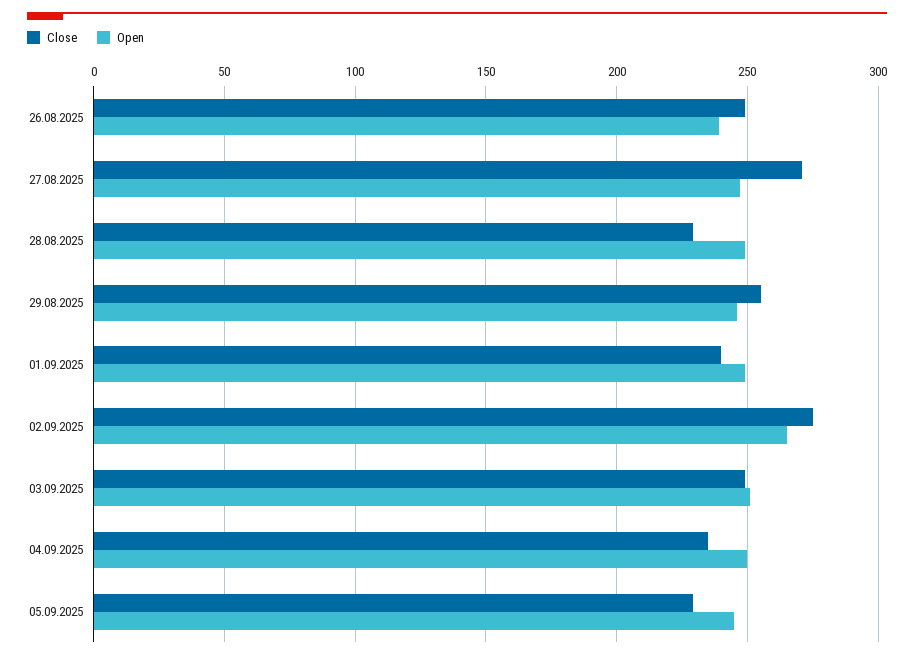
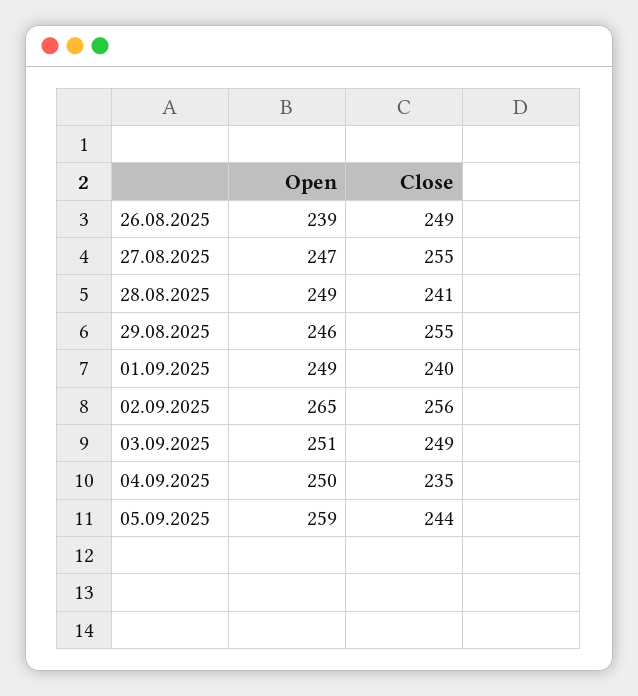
  {
    "Close": {
      "26.08.2025": 249,
-     "27.08.2025": 270,
+     "27.08.2025": 255,
-     "28.08.2025": 230,
+     "28.08.2025": 241,
      "29.08.2025": 255,
      "01.09.2025": 240,
-     "02.09.2025": 275,
+     "02.09.2025": 256,
      "03.09.2025": 249,
      "04.09.2025": 235,
-     "05.09.2025": 230
+     "05.09.2025": 244
    },
    "Open": {
      "26.08.2025": 239,
      "27.08.2025": 247,
      "28.08.2025": 249,
      "29.08.2025": 246,
      "01.09.2025": 249,
      "02.09.2025": 265,
      "03.09.2025": 251,
      "04.09.2025": 250,
-     "05.09.2025": 245
+     "05.09.2025": 259
    }
  }

